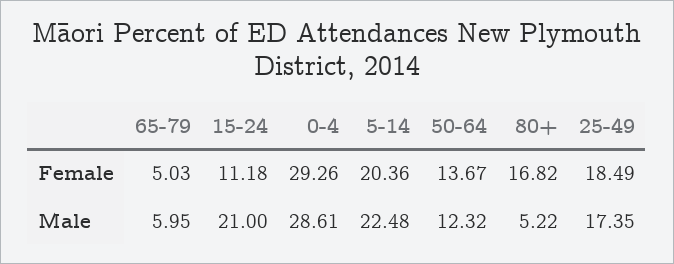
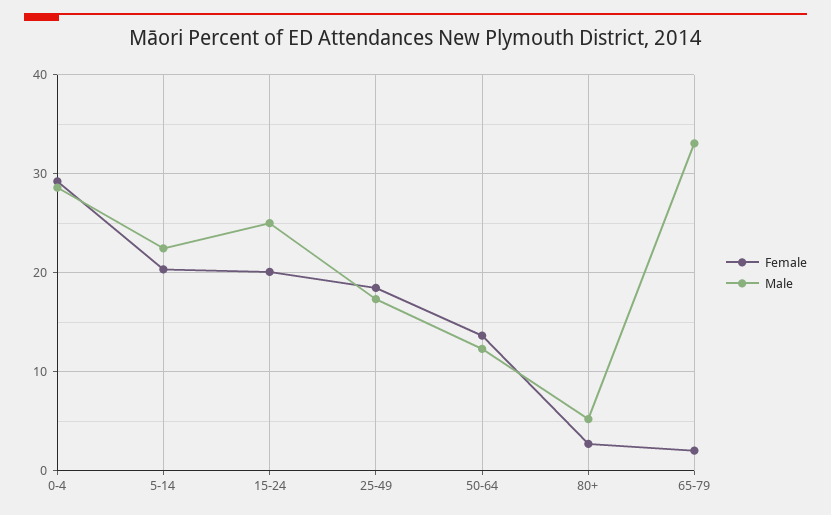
  {
    "Female": {
-     "65-79": 5.03,
+     "65-79": 2,
-     "15-24": 11.18,
+     "15-24": 20,
      "0-4": 29.26,
      "5-14": 20.36,
      "50-64": 13.67,
-     "80+": 16.82,
+     "80+": 3,
      "25-49": 18.49
    },
    "Male": {
-     "65-79": 5.95,
+     "65-79": 33,
-     "15-24": 21,
+     "15-24": 25,
      "0-4": 28.61,
      "5-14": 22.48,
      "50-64": 12.32,
      "80+": 5.22,
      "25-49": 17.35
    }
  }

